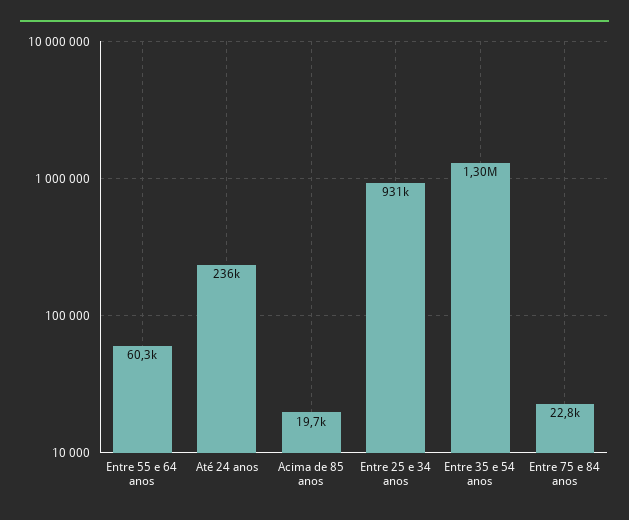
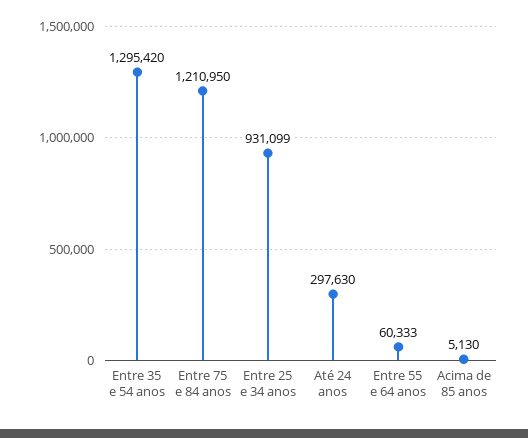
  {
    "Entre 55 e 64 anos": 60333,
-   "Até 24 anos": 236000,
+   "Até 24 anos": 297630,
-   "Acima de 85 anos": 19700,
+   "Acima de 85 anos": 5130,
    "Entre 25 e 34 anos": 931099,
    "Entre 35 e 54 anos": 1295420,
-   "Entre 75 e 84 anos": 22800
+   "Entre 75 e 84 anos": 1210950
  }

